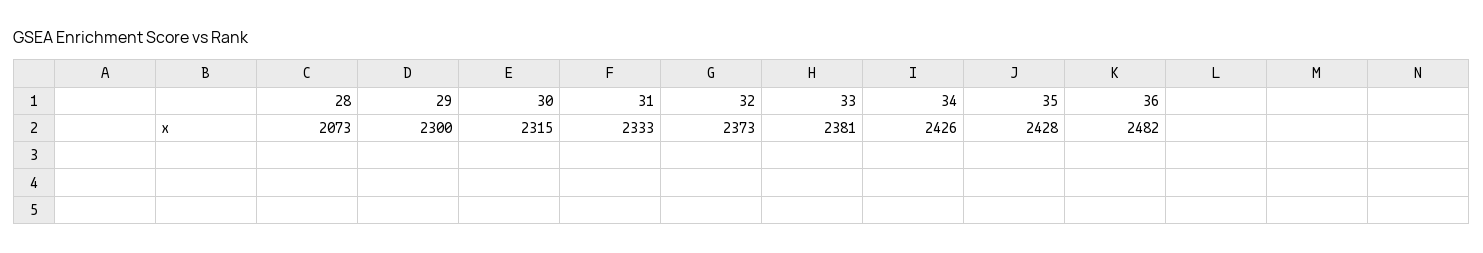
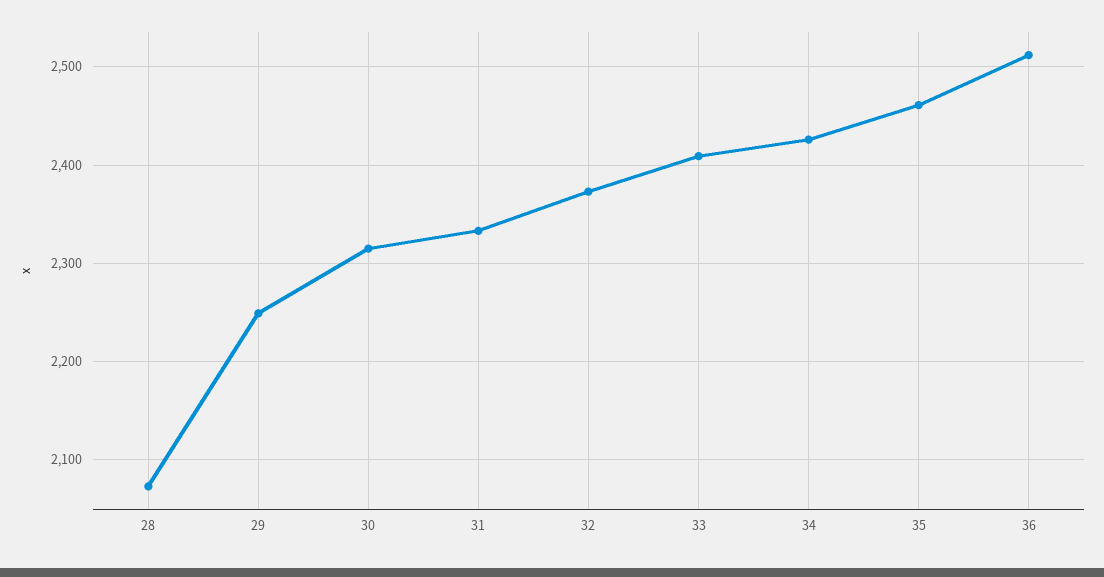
  {
    "28": 2073,
-   "29": 2300,
+   "29": 2250,
    "30": 2315,
    "31": 2333,
    "32": 2373,
-   "33": 2381,
+   "33": 2410,
    "34": 2426,
-   "35": 2428,
+   "35": 2460,
-   "36": 2482
+   "36": 2510
  }

